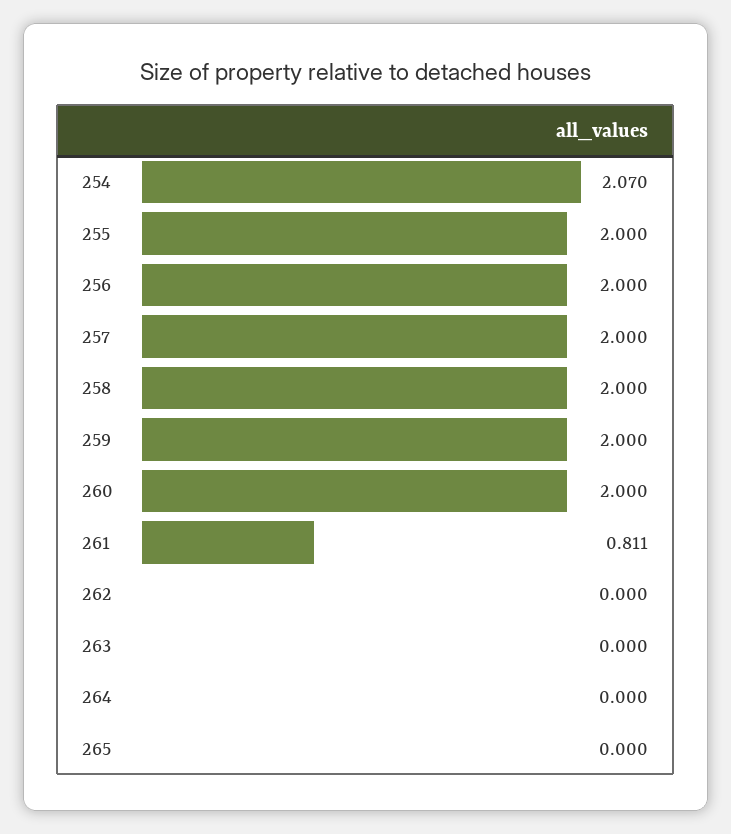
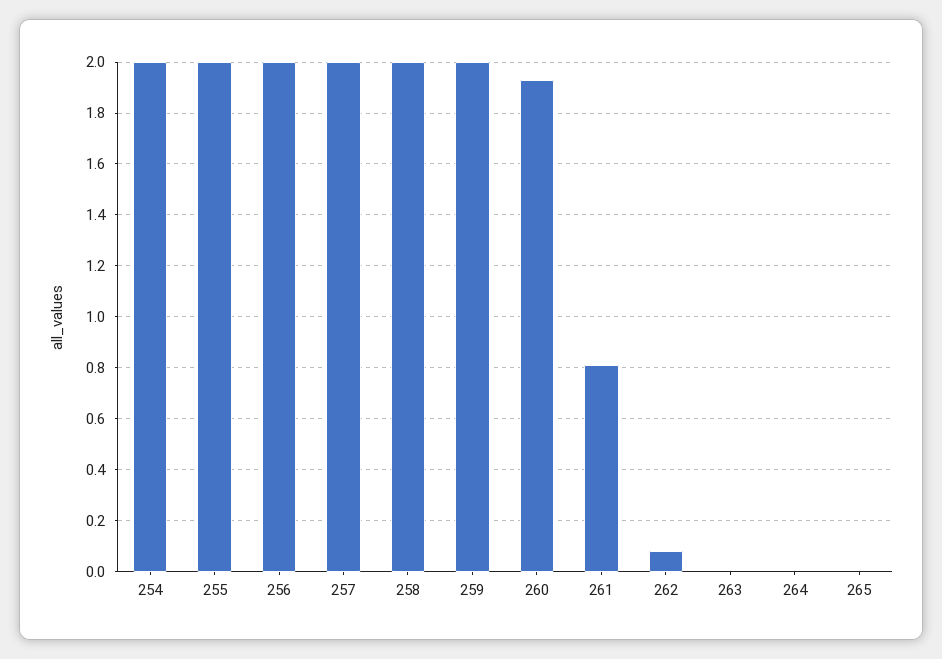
  {
-   "254": 2.07,
+   "254": 2,
    "255": 2,
    "256": 2,
    "257": 2,
    "258": 2,
    "259": 2,
-   "260": 2,
+   "260": 1.925,
    "261": 0.811,
-   "262": 0,
+   "262": 0.075,
    "263": 0,
    "264": 0,
    "265": 0
  }

